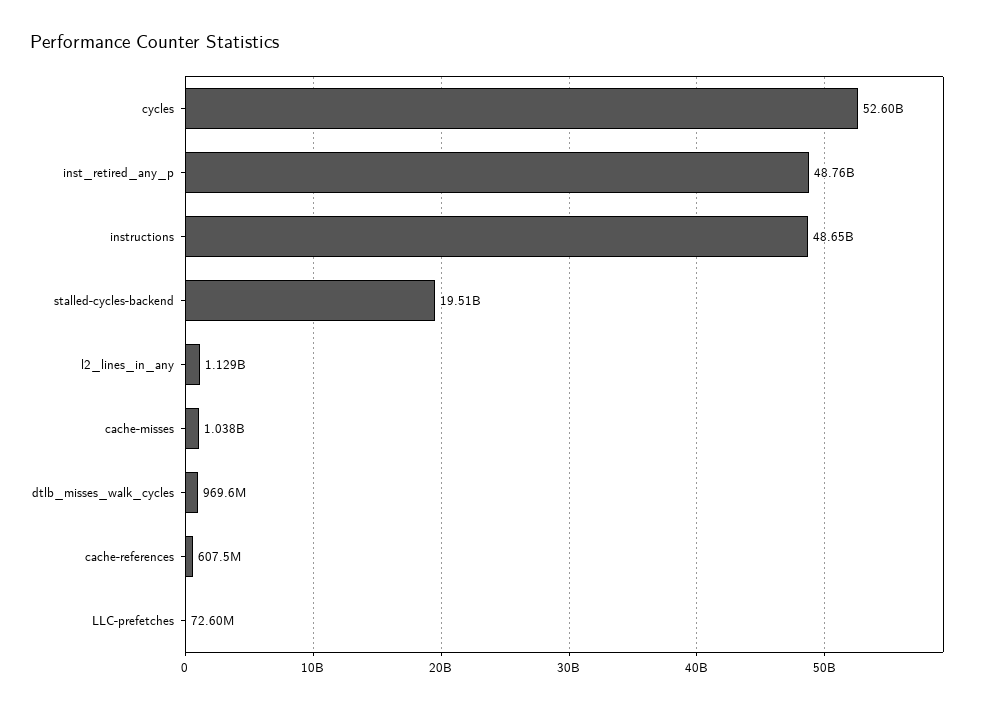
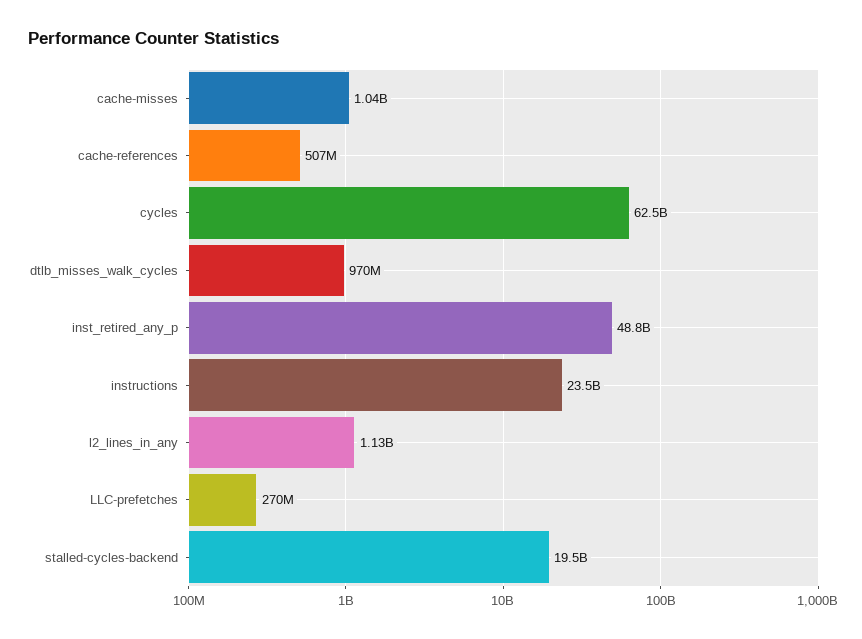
  {
-   "cycles": 52600000000,
+   "cycles": 62500000000,
    "inst_retired_any_p": 48760000000,
-   "instructions": 48650000000,
+   "instructions": 23500000000,
    "stalled-cycles-backend": 19510000000,
    "l2_lines_in_any": 1129000000,
    "cache-misses": 1038000000,
    "dtlb_misses_walk_cycles": 969600000,
-   "cache-references": 607500000,
+   "cache-references": 507000000,
-   "LLC-prefetches": 72600000
+   "LLC-prefetches": 270000000
  }

